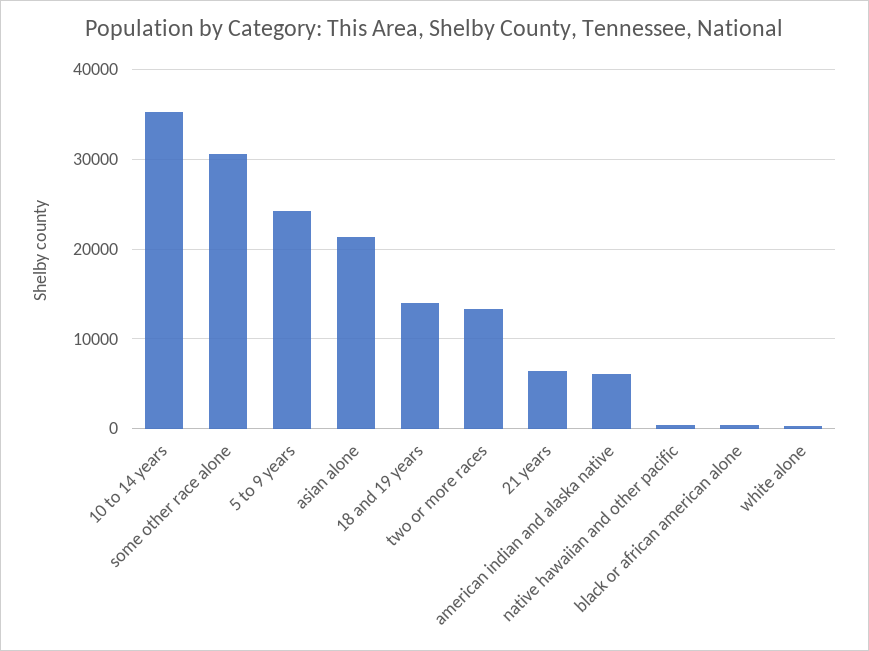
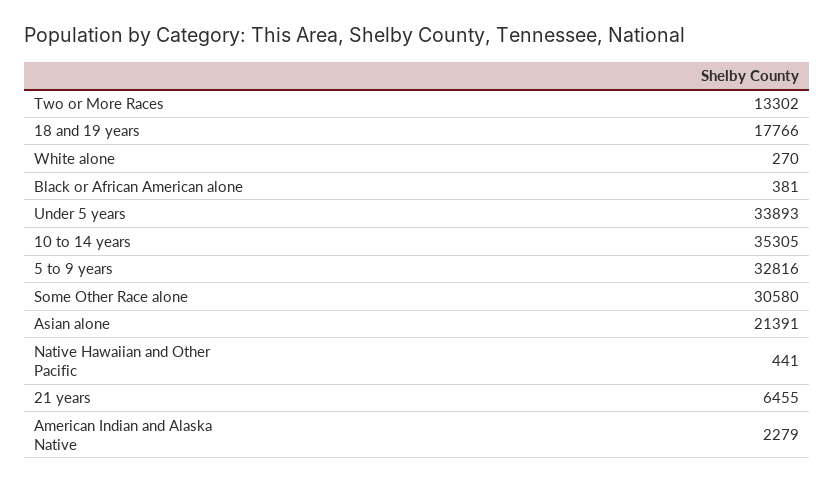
  {
    "10 to 14 years": 35305,
    "some other race alone": 30580,
-   "5 to 9 years": 24000,
+   "5 to 9 years": 32816,
    "asian alone": 21391,
-   "18 and 19 years": 14000,
+   "18 and 19 years": 17766,
    "two or more races": 13302,
    "21 years": 6455,
-   "american indian and alaska native": 6000,
+   "american indian and alaska native": 2279,
    "native hawaiian and other pacific": 441,
    "black or african american alone": 381,
-   "white alone": 270
+   "white alone": 270,
+   "Under 5 years": 33893
  }

